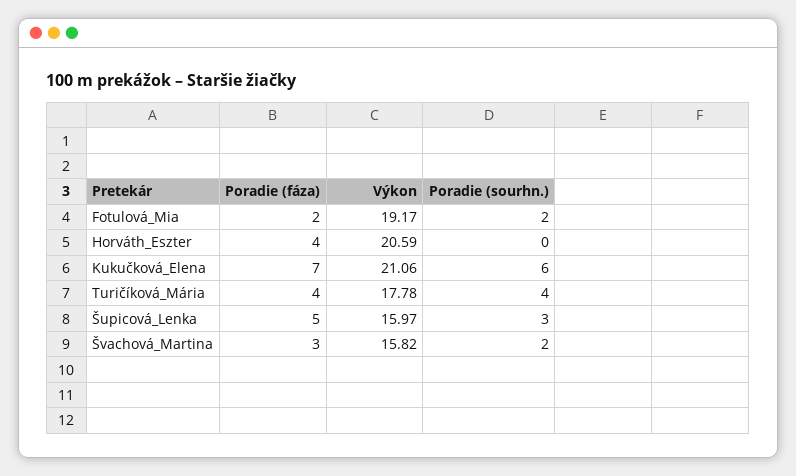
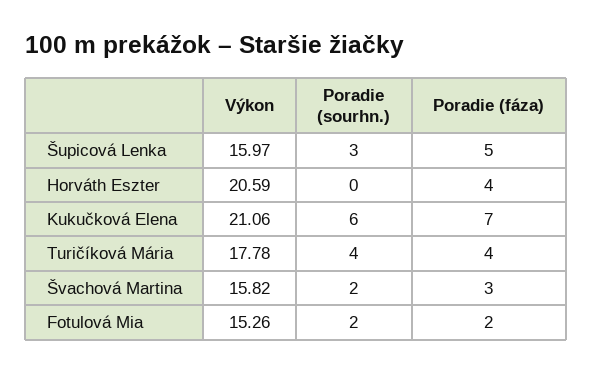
  {
    "Poradie (fáza)": {
      "Fotulová_Mia": 2,
      "Horváth_Eszter": 4,
      "Kukučková_Elena": 7,
      "Turičíková_Mária": 4,
      "Šupicová_Lenka": 5,
      "Švachová_Martina": 3
    },
    "Výkon": {
-     "Fotulová_Mia": 19.17,
+     "Fotulová_Mia": 15.26,
      "Horváth_Eszter": 20.59,
      "Kukučková_Elena": 21.06,
      "Turičíková_Mária": 17.78,
      "Šupicová_Lenka": 15.97,
      "Švachová_Martina": 15.82
    },
    "Poradie (sourhn.)": {
      "Fotulová_Mia": 2,
      "Horváth_Eszter": 0,
      "Kukučková_Elena": 6,
      "Turičíková_Mária": 4,
      "Šupicová_Lenka": 3,
      "Švachová_Martina": 2
    }
  }

